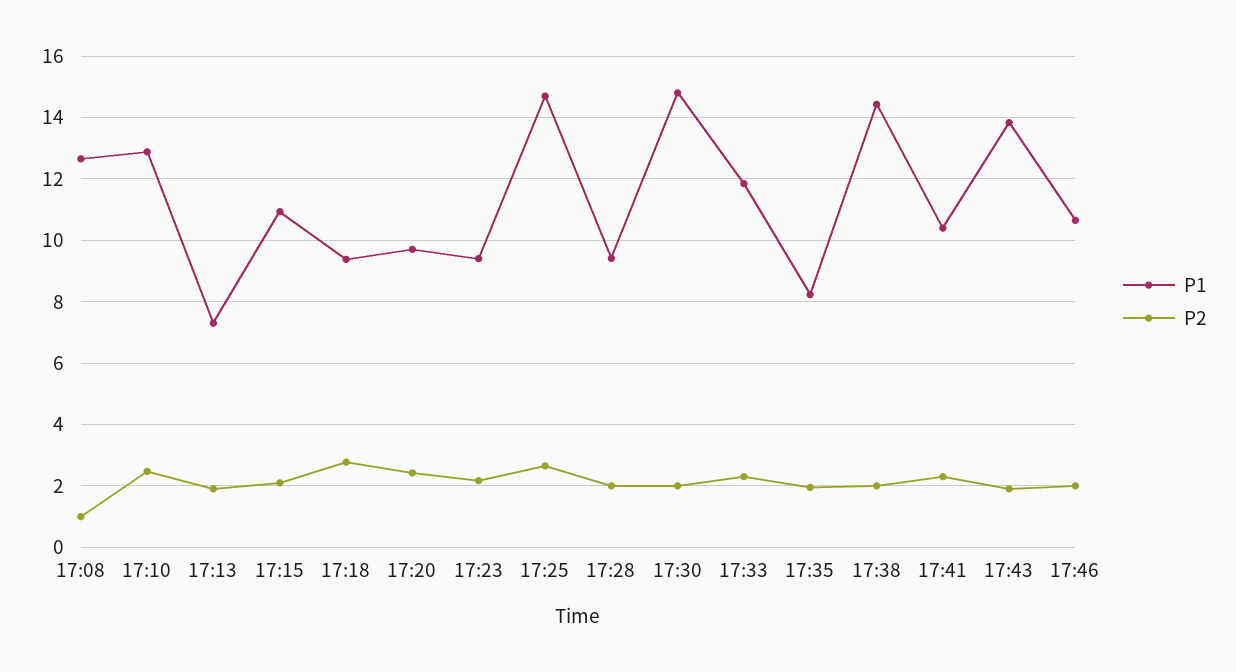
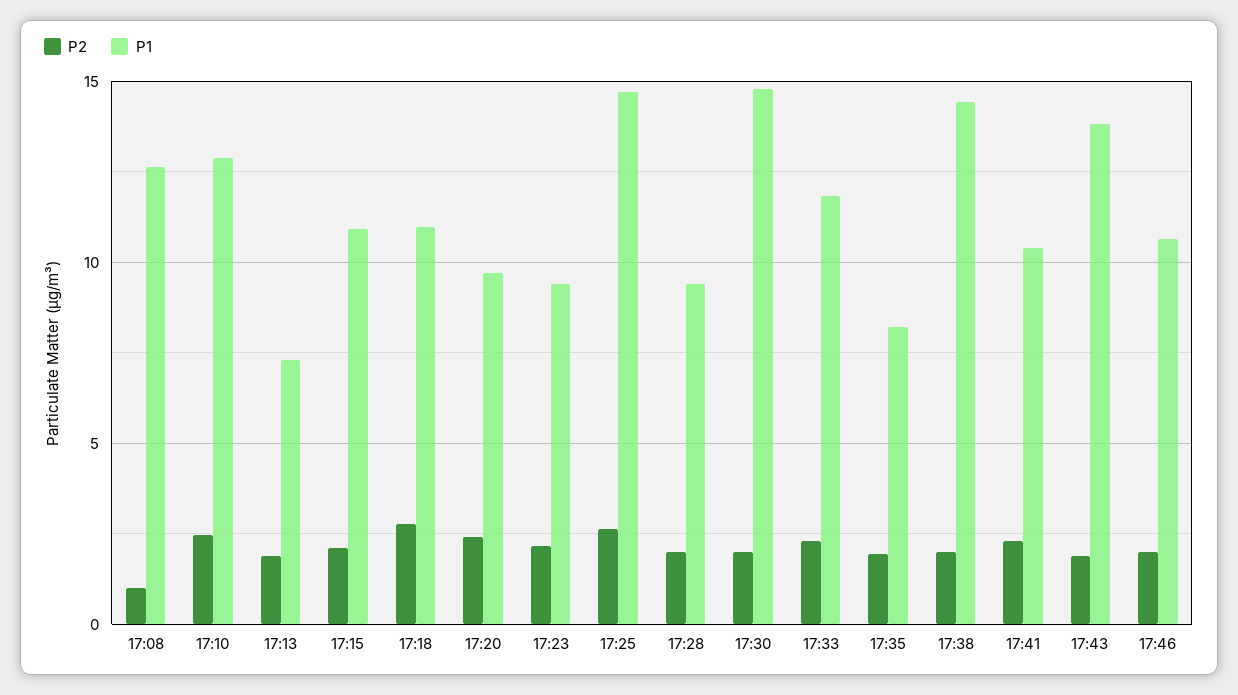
  {
    "P1": {
      "17:08": 12.6,
      "17:10": 12.8,
      "17:13": 7.4,
      "17:15": 11,
-     "17:18": 9.4,
+     "17:18": 11,
      "17:20": 9.8,
      "17:23": 9.4,
      "17:25": 14.8,
      "17:28": 9.4,
      "17:30": 14.8,
      "17:33": 11.8,
      "17:35": 8.2,
      "17:38": 14.4,
      "17:41": 10.4,
      "17:43": 13.8,
      "17:46": 10.6
    },
    "P2": {
      "17:08": 1,
      "17:10": 2.4,
      "17:13": 2,
      "17:15": 2.2,
      "17:18": 2.8,
      "17:20": 2.4,
      "17:23": 2.2,
      "17:25": 2.6,
      "17:28": 2,
      "17:30": 2,
      "17:33": 2.4,
      "17:35": 2,
      "17:38": 2,
      "17:41": 2.4,
      "17:43": 2,
      "17:46": 2
    }
  }

